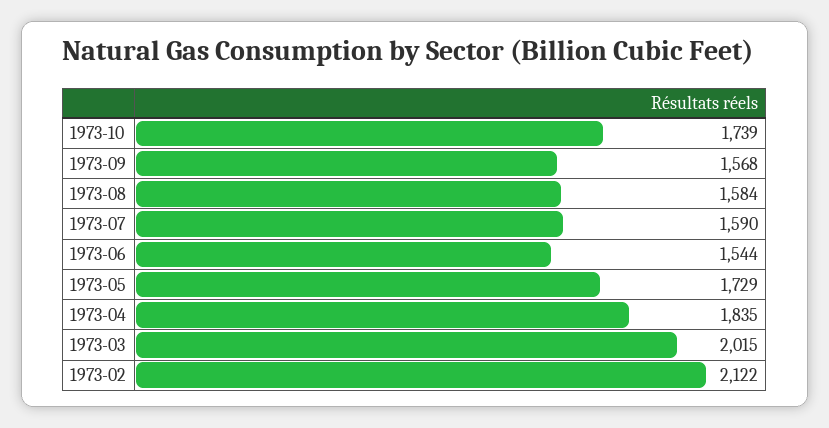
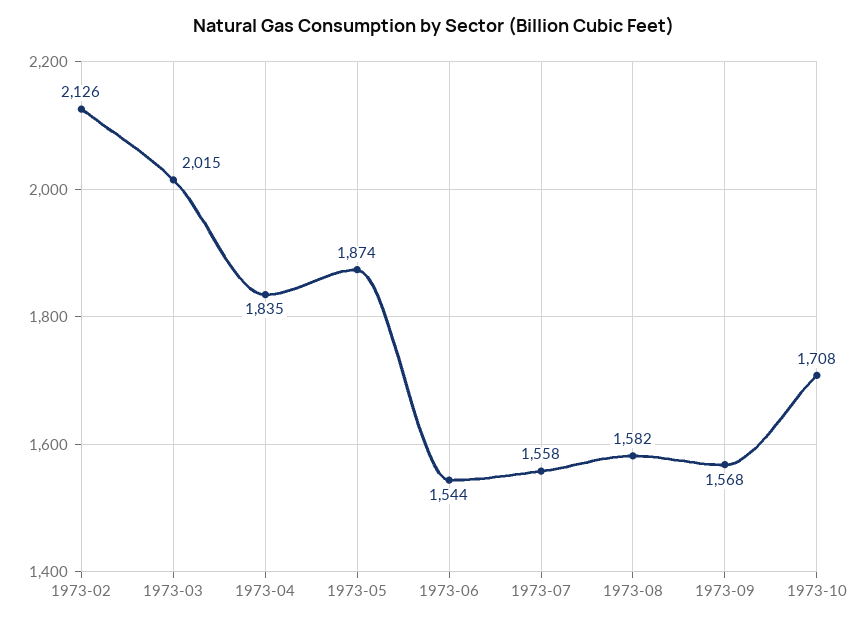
  {
-   "1973-10": 1739,
+   "1973-10": 1708,
    "1973-09": 1568,
-   "1973-08": 1584,
+   "1973-08": 1582,
-   "1973-07": 1590,
+   "1973-07": 1558,
    "1973-06": 1544,
-   "1973-05": 1729,
+   "1973-05": 1874,
    "1973-04": 1835,
    "1973-03": 2015,
-   "1973-02": 2122
+   "1973-02": 2126
  }

